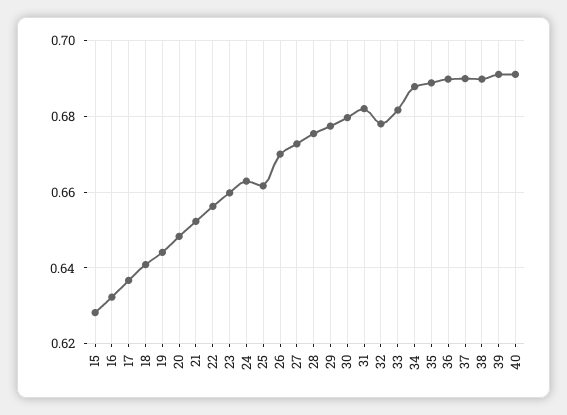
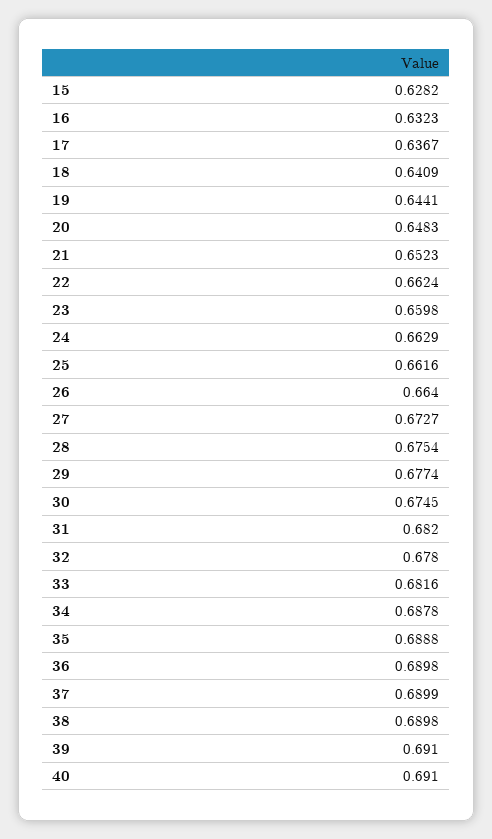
  {
    "15": 0.6282,
    "16": 0.6323,
    "17": 0.6367,
    "18": 0.6409,
    "19": 0.6441,
    "20": 0.6483,
    "21": 0.6523,
-   "22": 0.656,
+   "22": 0.6624,
    "23": 0.6598,
    "24": 0.6629,
    "25": 0.6616,
-   "26": 0.67,
+   "26": 0.664,
    "27": 0.6727,
    "28": 0.6754,
    "29": 0.6774,
-   "30": 0.68,
+   "30": 0.6745,
    "31": 0.682,
    "32": 0.678,
    "33": 0.6816,
    "34": 0.6878,
    "35": 0.6888,
    "36": 0.6898,
    "37": 0.6899,
    "38": 0.6898,
    "39": 0.691,
    "40": 0.691
  }

